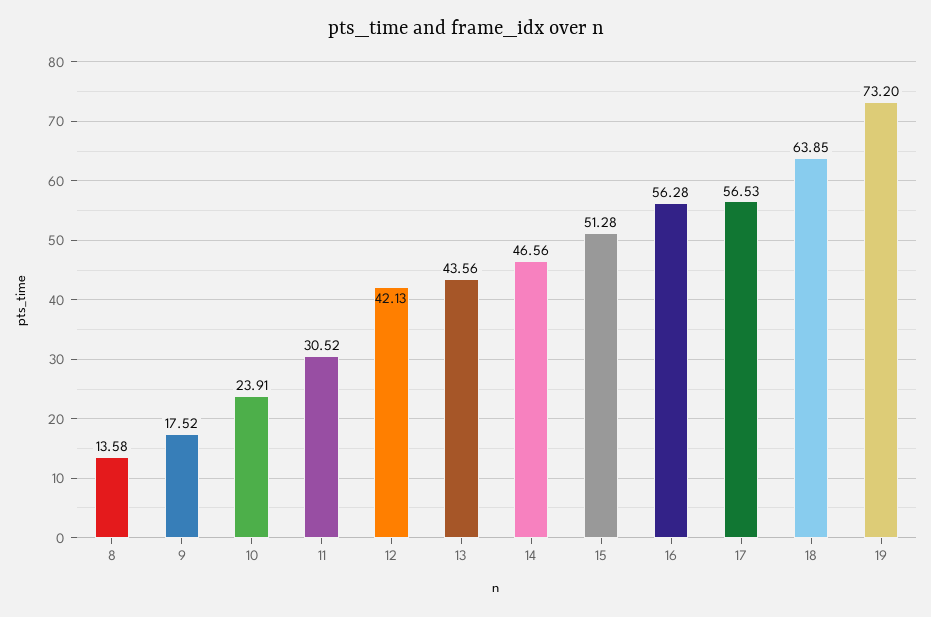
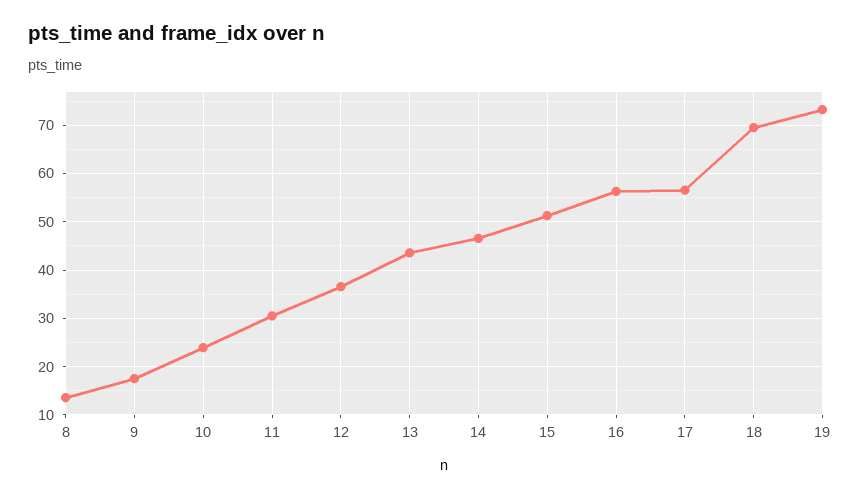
  {
    "8": 13.58,
    "9": 17.52,
    "10": 23.91,
    "11": 30.52,
-   "12": 42.13,
+   "12": 36,
    "13": 43.56,
    "14": 46.56,
    "15": 51.28,
    "16": 56.28,
    "17": 56.53,
-   "18": 63.85,
+   "18": 70,
    "19": 73.2
  }

